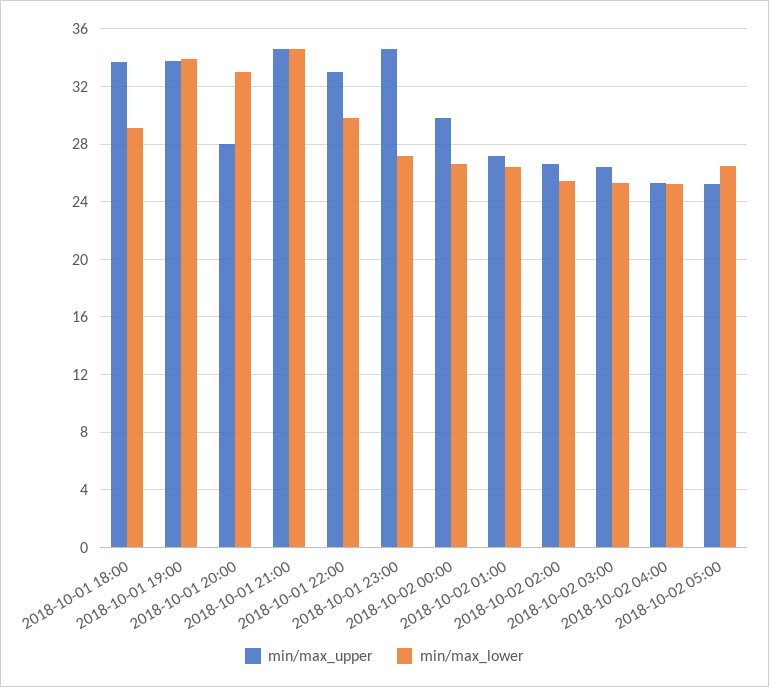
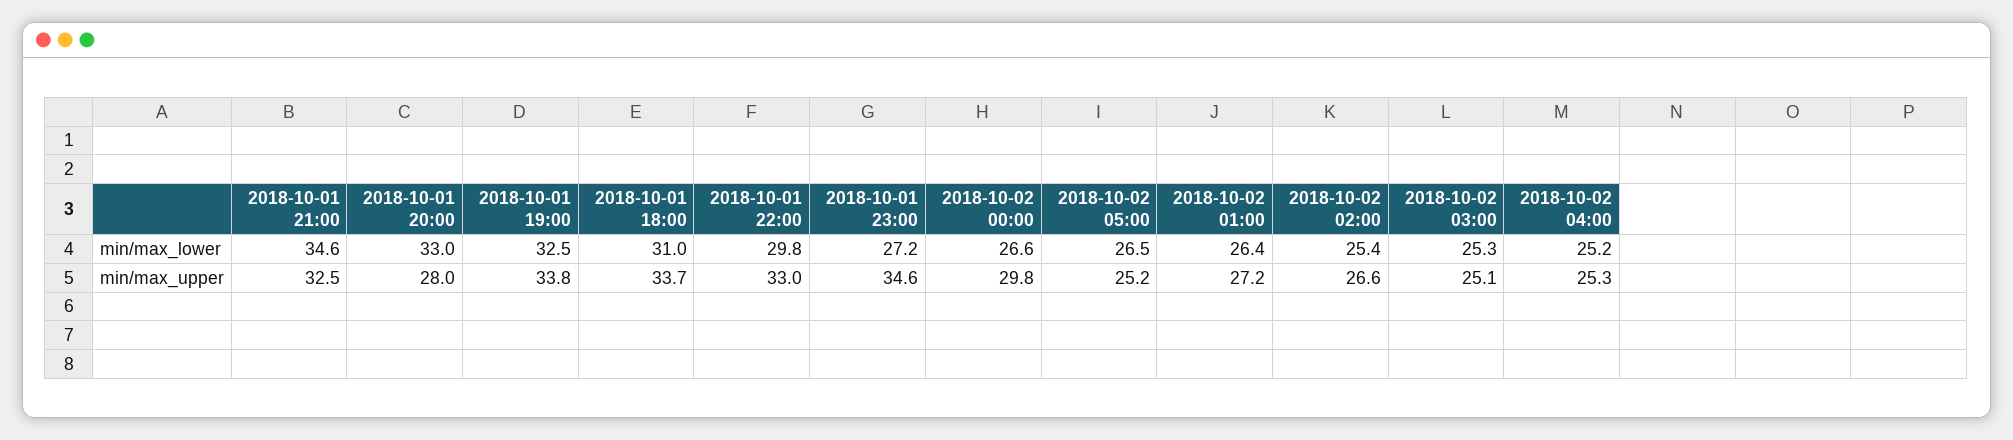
  {
    "min/max_upper": {
      "2018-10-01 18:00": 33.7,
      "2018-10-01 19:00": 33.8,
      "2018-10-01 20:00": 28,
-     "2018-10-01 21:00": 34.5,
+     "2018-10-01 21:00": 32.5,
      "2018-10-01 22:00": 33,
      "2018-10-01 23:00": 34.6,
      "2018-10-02 00:00": 29.8,
      "2018-10-02 01:00": 27.2,
      "2018-10-02 02:00": 26.6,
-     "2018-10-02 03:00": 26.5,
+     "2018-10-02 03:00": 25.1,
      "2018-10-02 04:00": 25.3,
      "2018-10-02 05:00": 25.2
    },
    "min/max_lower": {
-     "2018-10-01 18:00": 29,
+     "2018-10-01 18:00": 31,
-     "2018-10-01 19:00": 34,
+     "2018-10-01 19:00": 32.5,
      "2018-10-01 20:00": 33,
      "2018-10-01 21:00": 34.6,
      "2018-10-01 22:00": 29.8,
      "2018-10-01 23:00": 27.2,
      "2018-10-02 00:00": 26.6,
      "2018-10-02 01:00": 26.4,
      "2018-10-02 02:00": 25.4,
      "2018-10-02 03:00": 25.3,
      "2018-10-02 04:00": 25.2,
      "2018-10-02 05:00": 26.5
    }
  }

